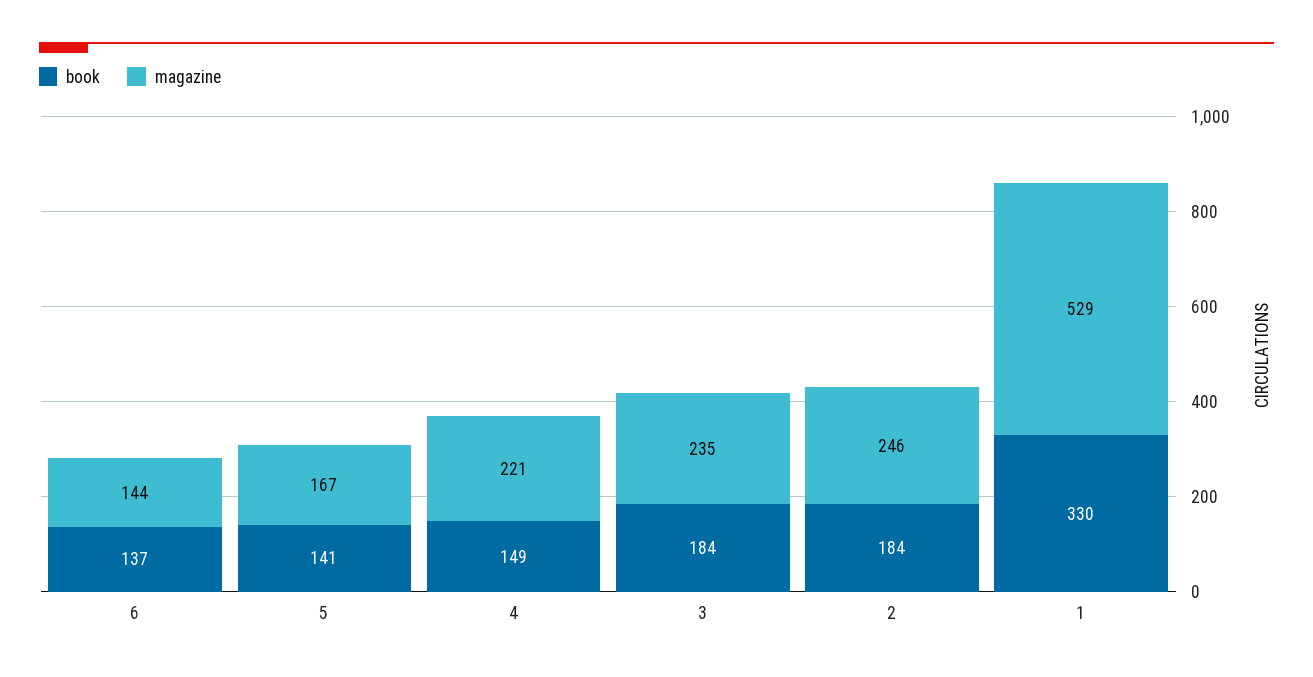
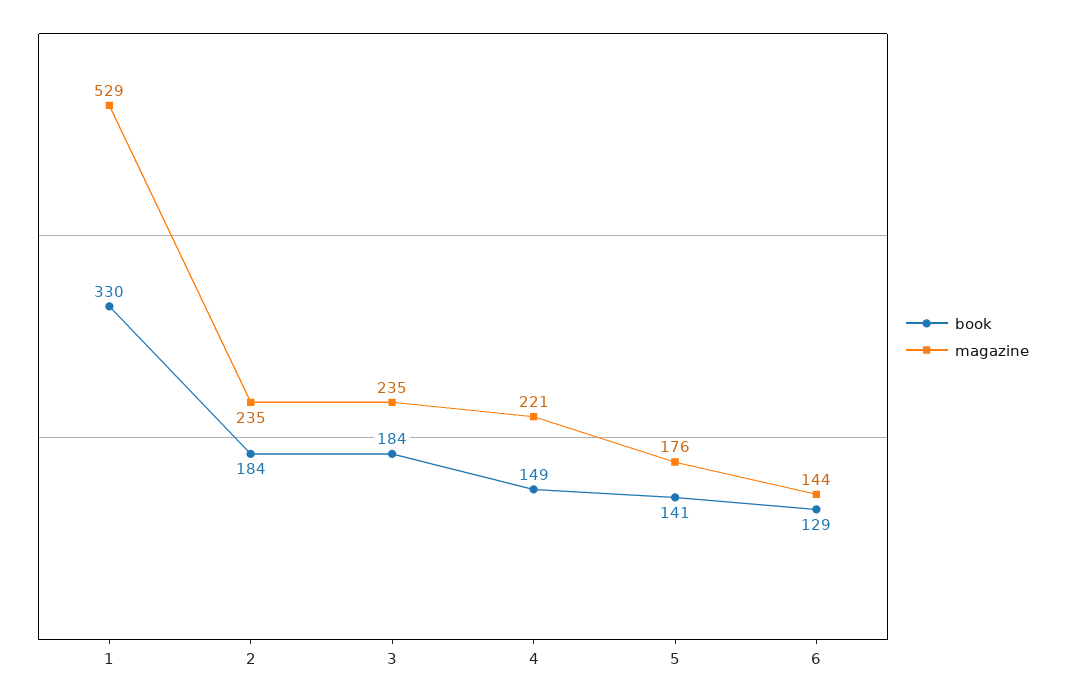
  {
    "book": {
-     "6": 137,
+     "6": 129,
      "5": 141,
      "4": 149,
      "3": 184,
      "2": 184,
      "1": 330
    },
    "magazine": {
      "6": 144,
-     "5": 167,
+     "5": 176,
      "4": 221,
      "3": 235,
-     "2": 246,
+     "2": 235,
      "1": 529
    }
  }

